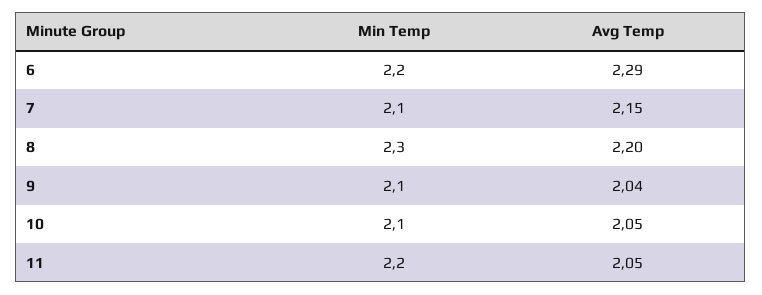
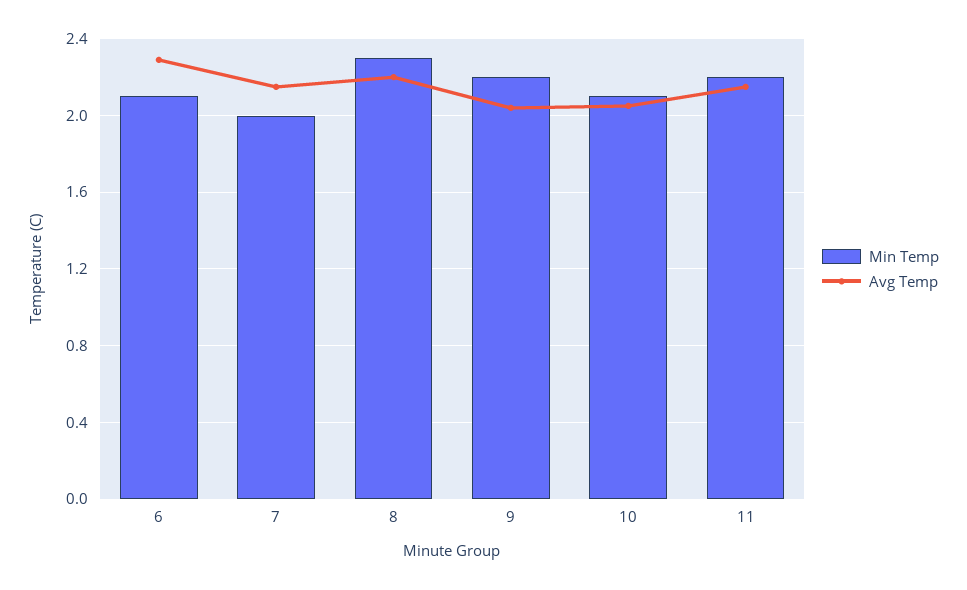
  {
    "Min Temp": {
-     "6": 2.2,
+     "6": 2.1,
-     "7": 2.1,
+     "7": 2,
      "8": 2.3,
-     "9": 2.1,
+     "9": 2.2,
      "10": 2.1,
      "11": 2.2
    },
    "Avg Temp": {
      "6": 2.29,
      "7": 2.15,
      "8": 2.2,
      "9": 2.04,
      "10": 2.05,
-     "11": 2.05
+     "11": 2.15
    }
  }

